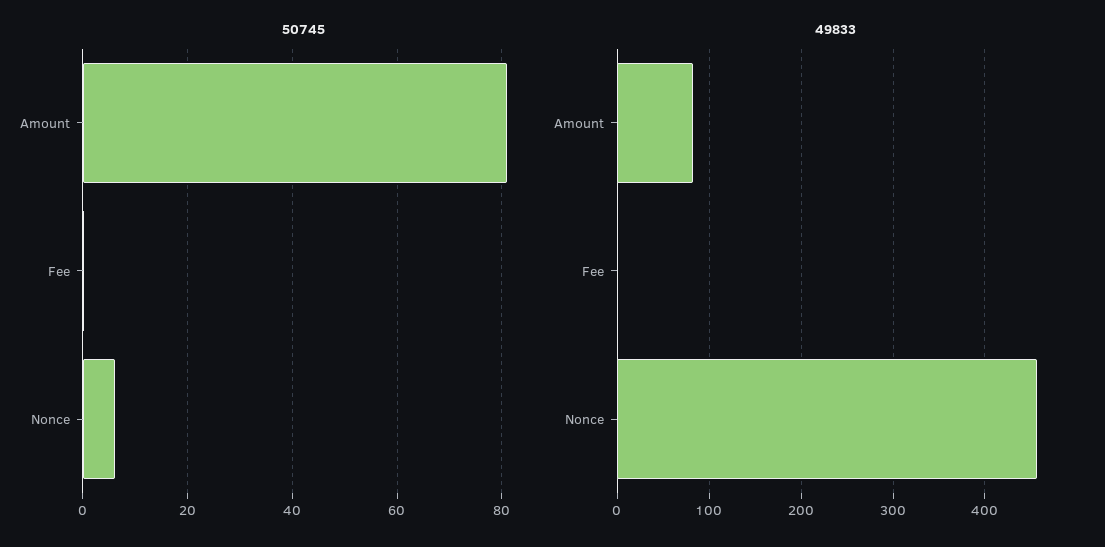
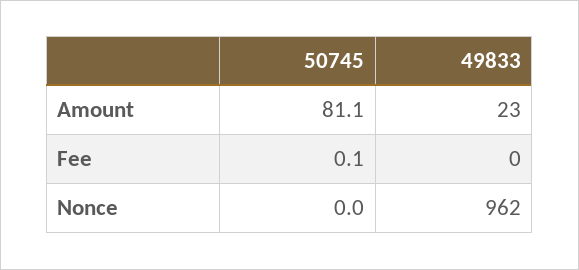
  {
    "50745": {
      "Amount": 81.1,
      "Fee": 0.1,
-     "Nonce": 6
+     "Nonce": 0
    },
    "49833": {
-     "Amount": 80,
+     "Amount": 23,
      "Fee": 0,
-     "Nonce": 460
+     "Nonce": 962
    }
  }

